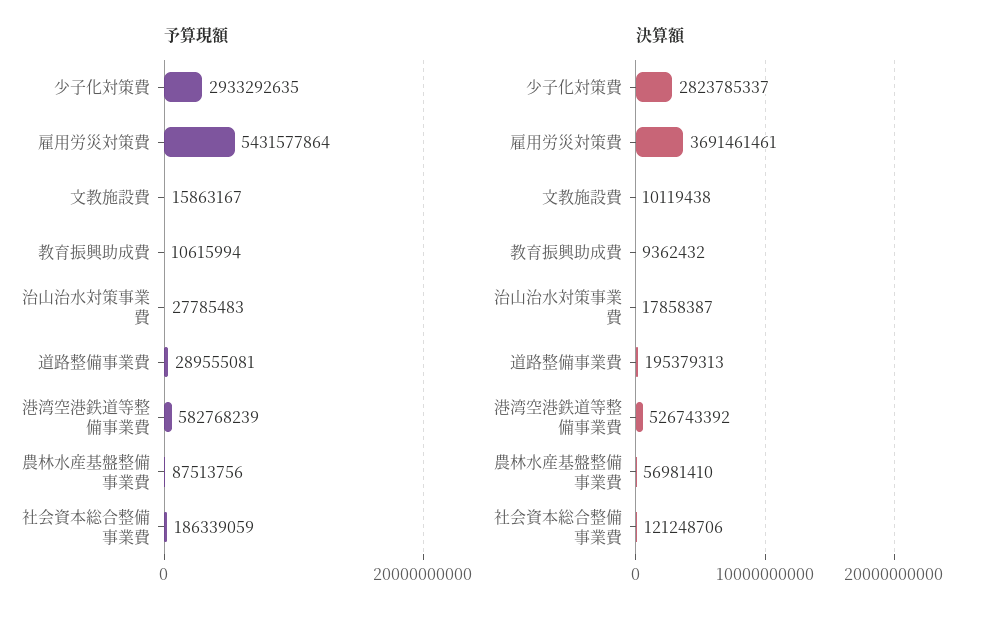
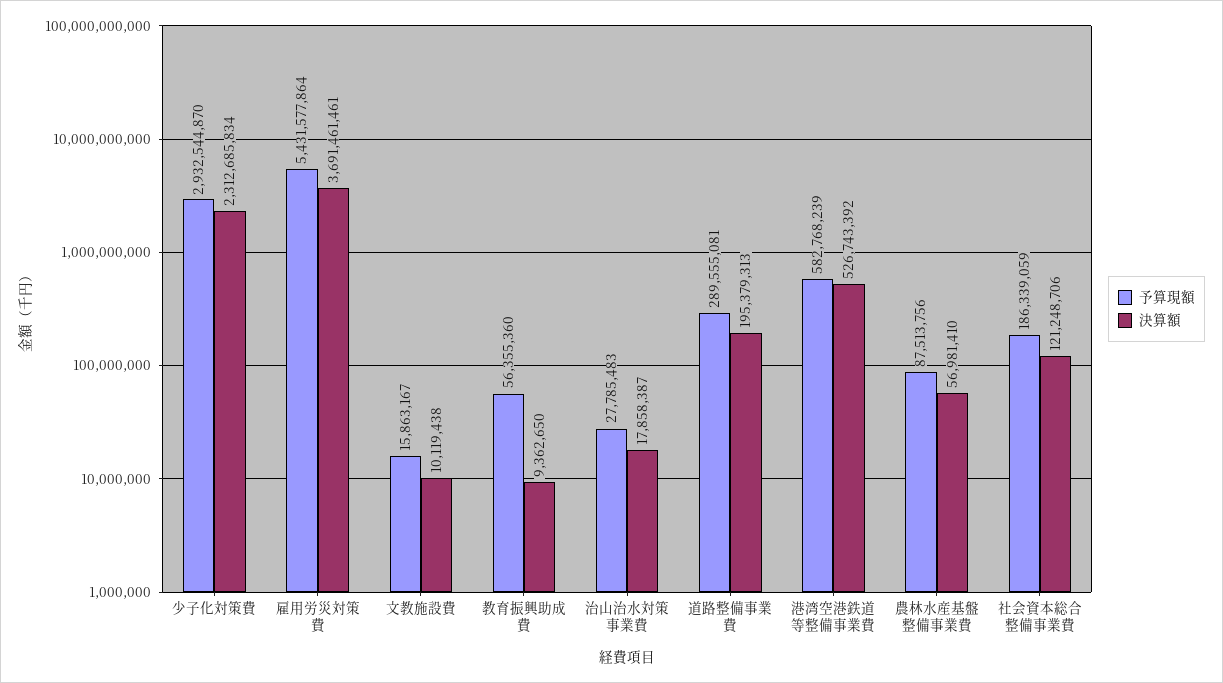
  {
    "予算現額": {
-     "少子化対策費": 2933292635,
+     "少子化対策費": 2932544870,
      "雇用労災対策費": 5431577864,
      "文教施設費": 15863167,
-     "教育振興助成費": 10615994,
+     "教育振興助成費": 56355360,
      "治山治水対策事業費": 27785483,
      "道路整備事業費": 289555081,
      "港湾空港鉄道等整備事業費": 582768239,
      "農林水産基盤整備事業費": 87513756,
      "社会資本総合整備事業費": 186339059
    },
    "決算額": {
-     "少子化対策費": 2823785337,
+     "少子化対策費": 2312685834,
      "雇用労災対策費": 3691461461,
      "文教施設費": 10119438,
-     "教育振興助成費": 9362432,
+     "教育振興助成費": 9362650,
      "治山治水対策事業費": 17858387,
      "道路整備事業費": 195379313,
      "港湾空港鉄道等整備事業費": 526743392,
      "農林水産基盤整備事業費": 56981410,
      "社会資本総合整備事業費": 121248706
    }
  }

